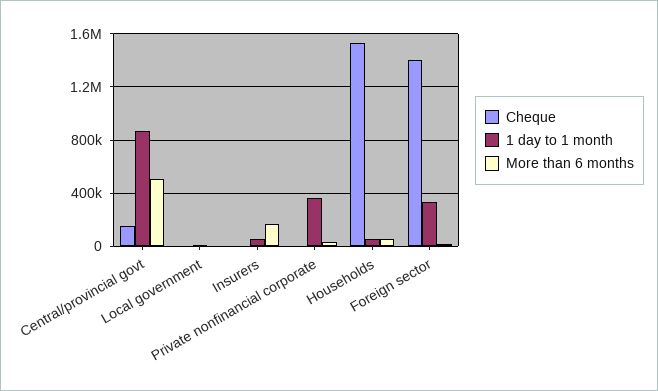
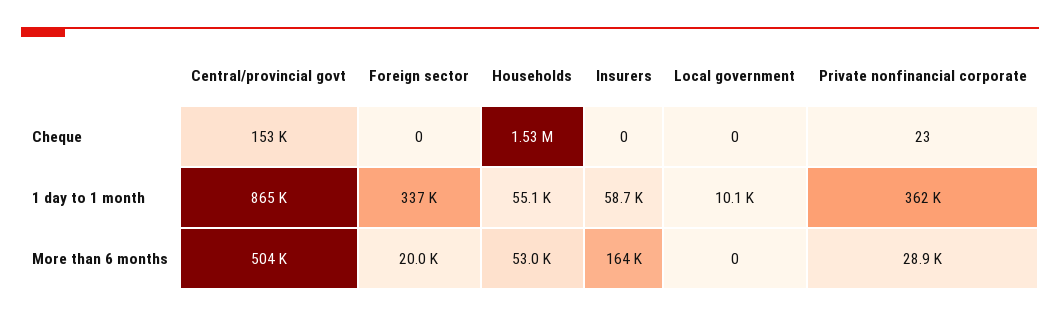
  {
    "Cheque": {
      "Central/provincial govt": 153000,
      "Local government": 0,
      "Insurers": 0,
      "Private nonfinancial corporate": 23,
      "Households": 1530000,
-     "Foreign sector": 1400000
+     "Foreign sector": 0
    },
    "1 day to 1 month": {
      "Central/provincial govt": 865000,
      "Local government": 10100,
      "Insurers": 58700,
      "Private nonfinancial corporate": 362000,
      "Households": 55100,
      "Foreign sector": 337000
    },
    "More than 6 months": {
      "Central/provincial govt": 504000,
      "Local government": 0,
      "Insurers": 164000,
      "Private nonfinancial corporate": 28900,
      "Households": 53000,
      "Foreign sector": 20000
    }
  }

